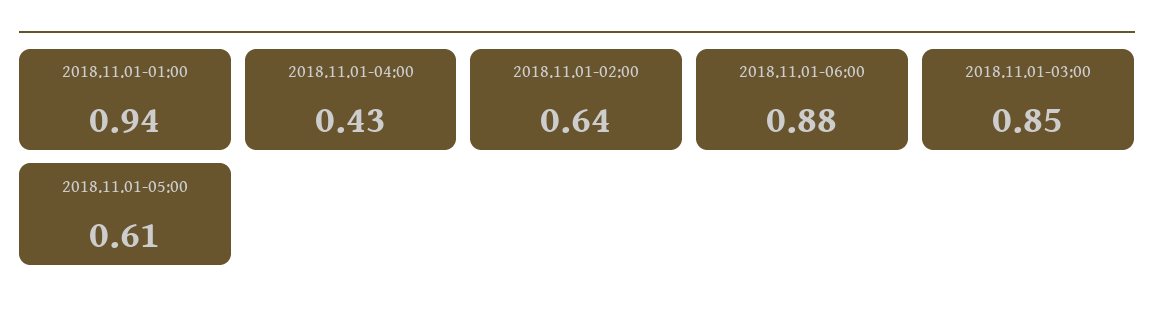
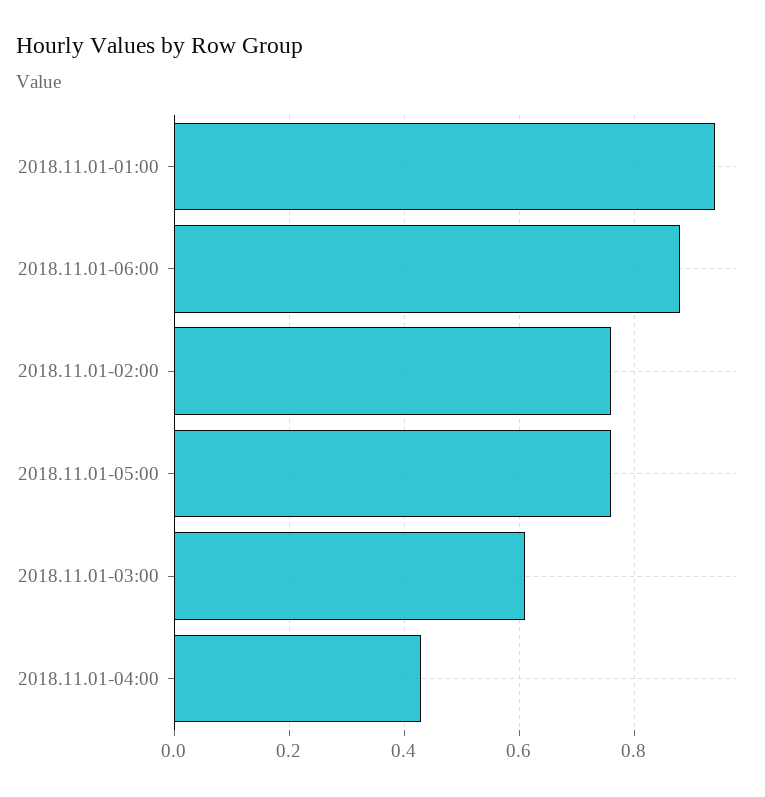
  {
    "2018.11.01-01:00": 0.94,
    "2018.11.01-04:00": 0.43,
-   "2018.11.01-02:00": 0.64,
+   "2018.11.01-02:00": 0.75,
    "2018.11.01-06:00": 0.88,
-   "2018.11.01-03:00": 0.85,
+   "2018.11.01-03:00": 0.6,
-   "2018.11.01-05:00": 0.61
+   "2018.11.01-05:00": 0.75
  }

